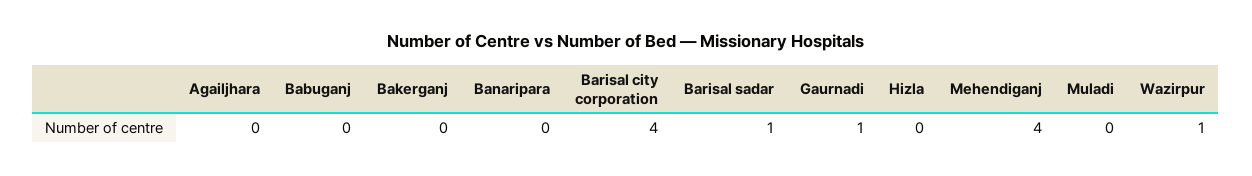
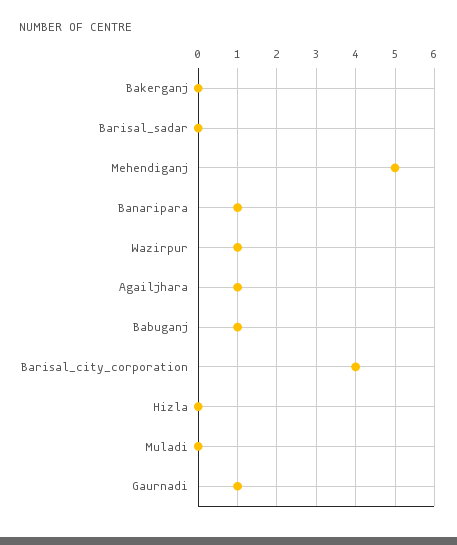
  {
-   "Agailjhara": 0,
+   "Agailjhara": 1,
-   "Babuganj": 0,
+   "Babuganj": 1,
    "Bakerganj": 0,
-   "Banaripara": 0,
+   "Banaripara": 1,
    "Barisal city corporation": 4,
-   "Barisal sadar": 1,
+   "Barisal sadar": 0,
    "Gaurnadi": 1,
    "Hizla": 0,
-   "Mehendiganj": 4,
+   "Mehendiganj": 5,
    "Muladi": 0,
    "Wazirpur": 1
  }

